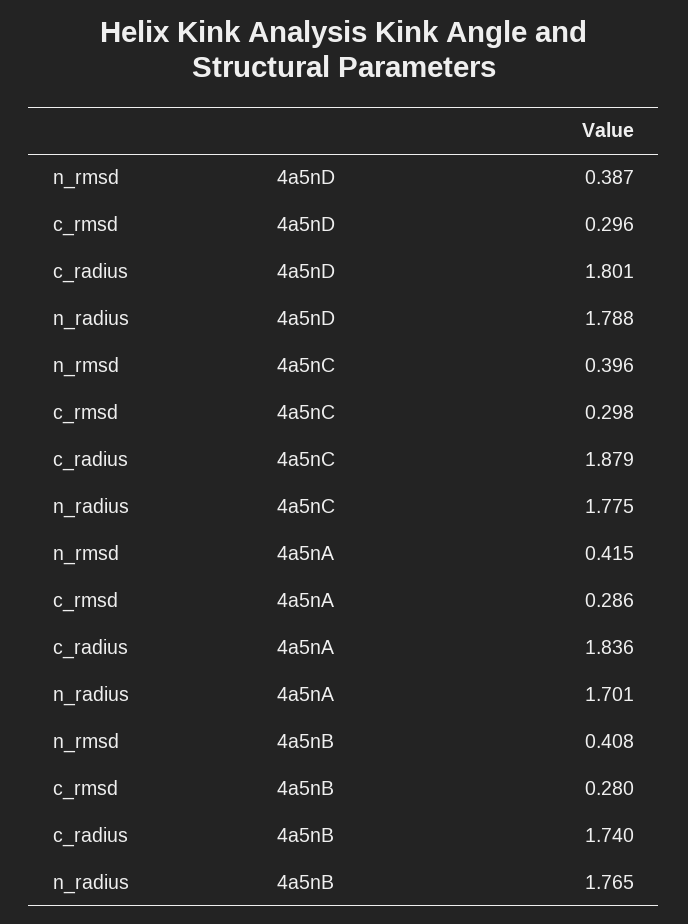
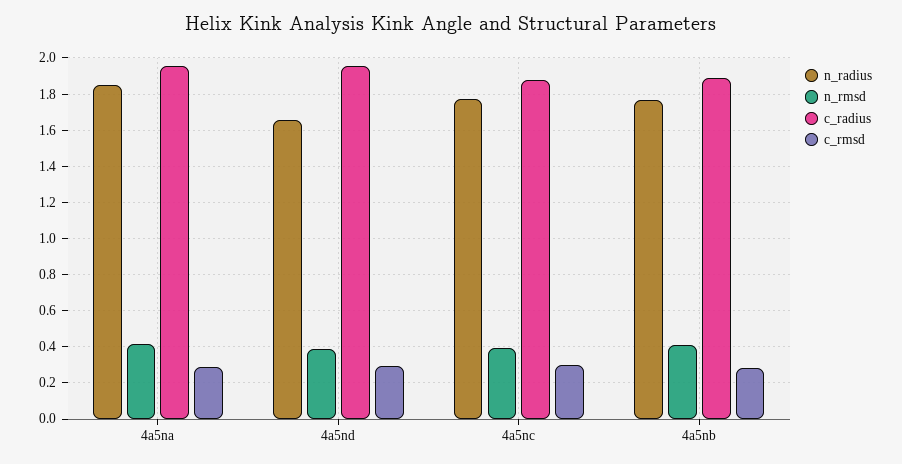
  {
    "n_rmsd": {
      "4a5nD": 0.387,
      "4a5nC": 0.396,
      "4a5nA": 0.415,
      "4a5nB": 0.408
    },
    "c_rmsd": {
      "4a5nD": 0.296,
      "4a5nC": 0.298,
      "4a5nA": 0.286,
      "4a5nB": 0.28
    },
    "c_radius": {
-     "4a5nD": 1.801,
+     "4a5nD": 1.95,
      "4a5nC": 1.879,
-     "4a5nA": 1.836,
+     "4a5nA": 1.95,
-     "4a5nB": 1.74
+     "4a5nB": 1.9
    },
    "n_radius": {
-     "4a5nD": 1.788,
+     "4a5nD": 1.65,
      "4a5nC": 1.775,
-     "4a5nA": 1.701,
+     "4a5nA": 1.85,
      "4a5nB": 1.765
    }
  }

